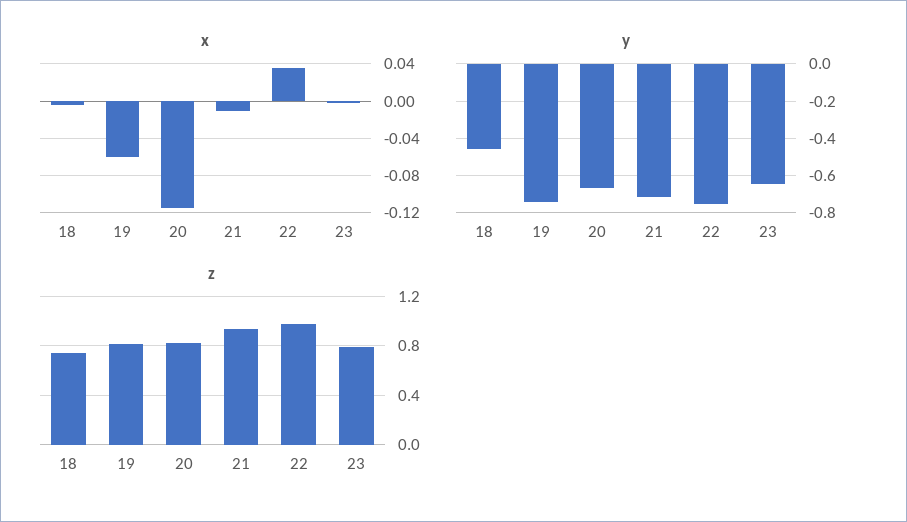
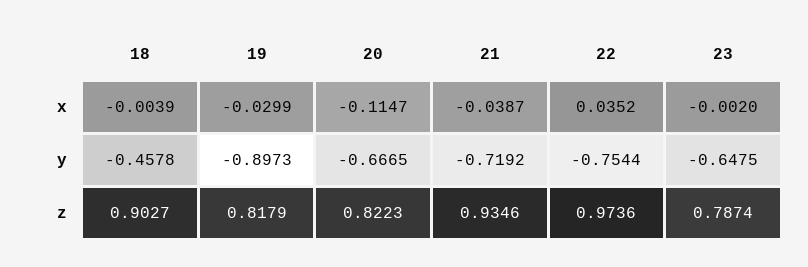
  {
    "x": {
      "18": -0.0039,
-     "19": -0.06,
+     "19": -0.0299,
      "20": -0.1147,
-     "21": -0.01,
+     "21": -0.0387,
      "22": 0.0352,
      "23": -0.002
    },
    "y": {
      "18": -0.4578,
-     "19": -0.75,
+     "19": -0.8973,
      "20": -0.6665,
      "21": -0.7192,
      "22": -0.7544,
      "23": -0.6475
    },
    "z": {
-     "18": 0.75,
+     "18": 0.9027,
      "19": 0.8179,
      "20": 0.8223,
      "21": 0.9346,
      "22": 0.9736,
      "23": 0.7874
    }
  }

